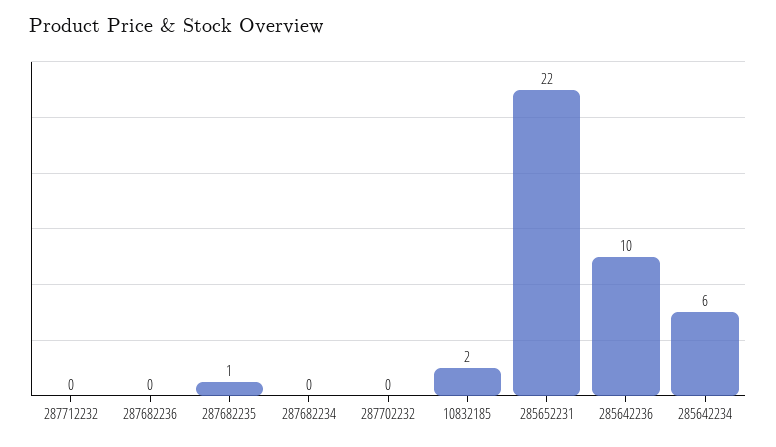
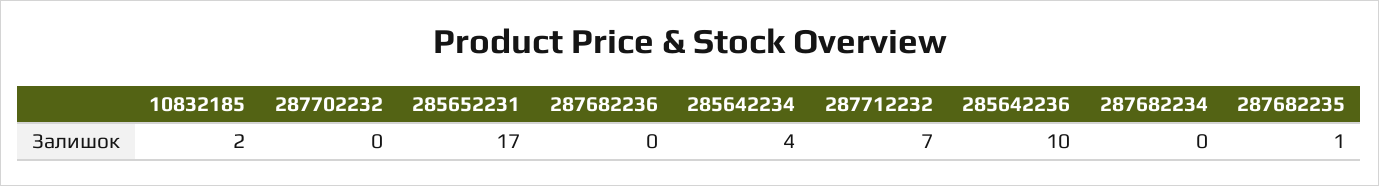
  {
-   "287712232": 0,
+   "287712232": 7,
    "287682236": 0,
    "287682235": 1,
    "287682234": 0,
    "287702232": 0,
    "10832185": 2,
-   "285652231": 22,
+   "285652231": 17,
    "285642236": 10,
-   "285642234": 6
+   "285642234": 4
  }

